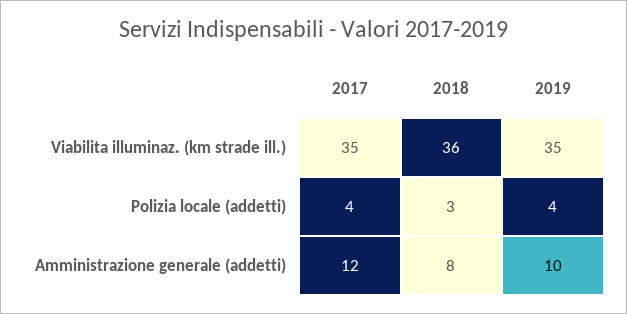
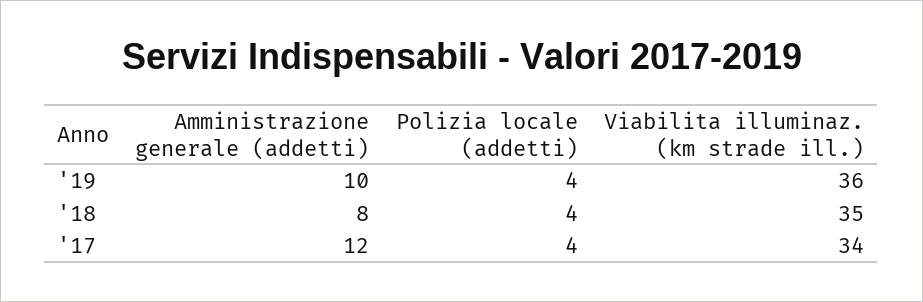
  {
    "2017": {
-     "Viabilita illuminaz. (km strade ill.)": 35,
+     "Viabilita illuminaz. (km strade ill.)": 34,
      "Polizia locale (addetti)": 4,
      "Amministrazione generale (addetti)": 12
    },
    "2018": {
-     "Viabilita illuminaz. (km strade ill.)": 36,
+     "Viabilita illuminaz. (km strade ill.)": 35,
-     "Polizia locale (addetti)": 3,
+     "Polizia locale (addetti)": 4,
      "Amministrazione generale (addetti)": 8
    },
    "2019": {
-     "Viabilita illuminaz. (km strade ill.)": 35,
+     "Viabilita illuminaz. (km strade ill.)": 36,
      "Polizia locale (addetti)": 4,
      "Amministrazione generale (addetti)": 10
    }
  }

